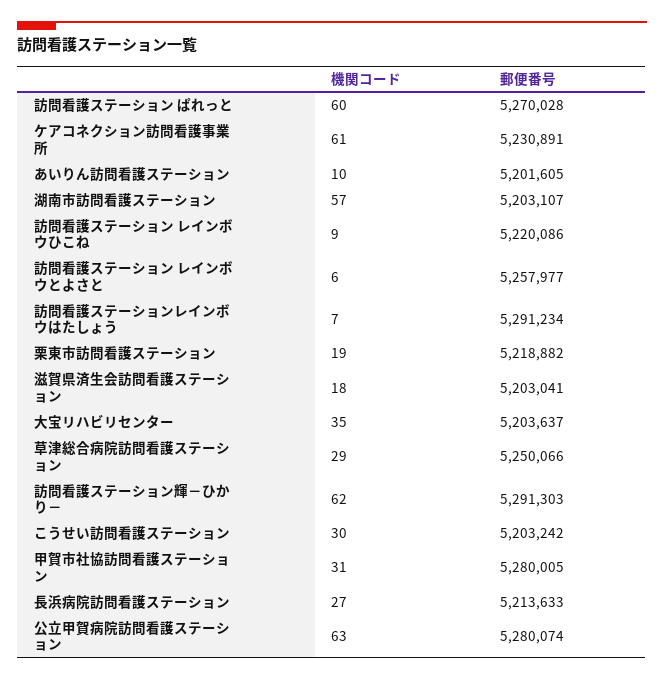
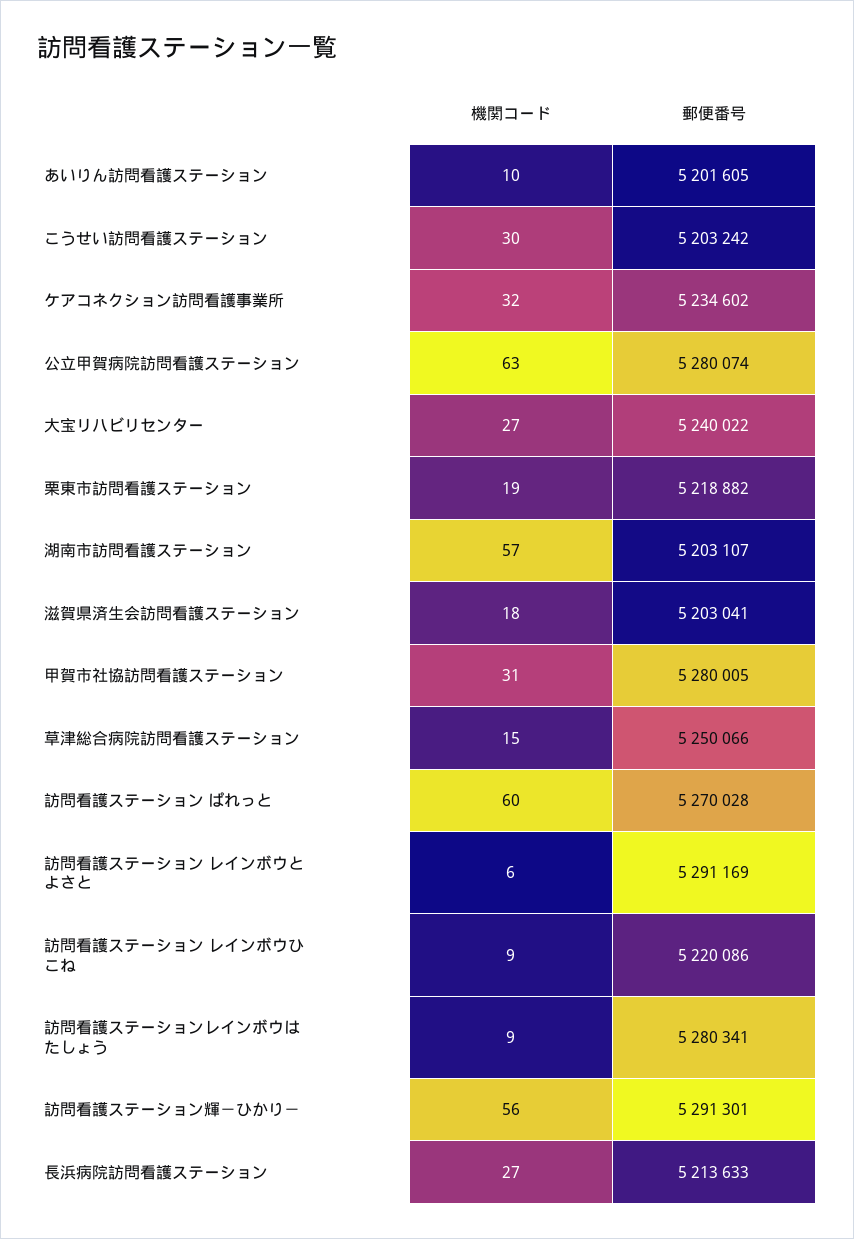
  {
    "機関コード": {
      "訪問看護ステーション ぱれっと": 60,
-     "ケアコネクション訪問看護事業所": 61,
+     "ケアコネクション訪問看護事業所": 32,
      "あいりん訪問看護ステーション": 10,
      "湖南市訪問看護ステーション": 57,
      "訪問看護ステーション レインボウひこね": 9,
      "訪問看護ステーション レインボウとよさと": 6,
-     "訪問看護ステーションレインボウはたしょう": 7,
+     "訪問看護ステーションレインボウはたしょう": 9,
      "栗東市訪問看護ステーション": 19,
      "滋賀県済生会訪問看護ステーション": 18,
-     "大宝リハビリセンター": 35,
+     "大宝リハビリセンター": 27,
-     "草津総合病院訪問看護ステーション": 29,
+     "草津総合病院訪問看護ステーション": 15,
-     "訪問看護ステーション輝－ひかり－": 62,
+     "訪問看護ステーション輝－ひかり－": 56,
      "こうせい訪問看護ステーション": 30,
      "甲賀市社協訪問看護ステーション": 31,
      "長浜病院訪問看護ステーション": 27,
      "公立甲賀病院訪問看護ステーション": 63
    },
    "郵便番号": {
      "訪問看護ステーション ぱれっと": 5270028,
-     "ケアコネクション訪問看護事業所": 5230891,
+     "ケアコネクション訪問看護事業所": 5234602,
      "あいりん訪問看護ステーション": 5201605,
      "湖南市訪問看護ステーション": 5203107,
      "訪問看護ステーション レインボウひこね": 5220086,
-     "訪問看護ステーション レインボウとよさと": 5257977,
+     "訪問看護ステーション レインボウとよさと": 5291169,
-     "訪問看護ステーションレインボウはたしょう": 5291234,
+     "訪問看護ステーションレインボウはたしょう": 5280341,
      "栗東市訪問看護ステーション": 5218882,
      "滋賀県済生会訪問看護ステーション": 5203041,
-     "大宝リハビリセンター": 5203637,
+     "大宝リハビリセンター": 5240022,
      "草津総合病院訪問看護ステーション": 5250066,
-     "訪問看護ステーション輝－ひかり－": 5291303,
+     "訪問看護ステーション輝－ひかり－": 5291301,
      "こうせい訪問看護ステーション": 5203242,
      "甲賀市社協訪問看護ステーション": 5280005,
      "長浜病院訪問看護ステーション": 5213633,
      "公立甲賀病院訪問看護ステーション": 5280074
    }
  }

